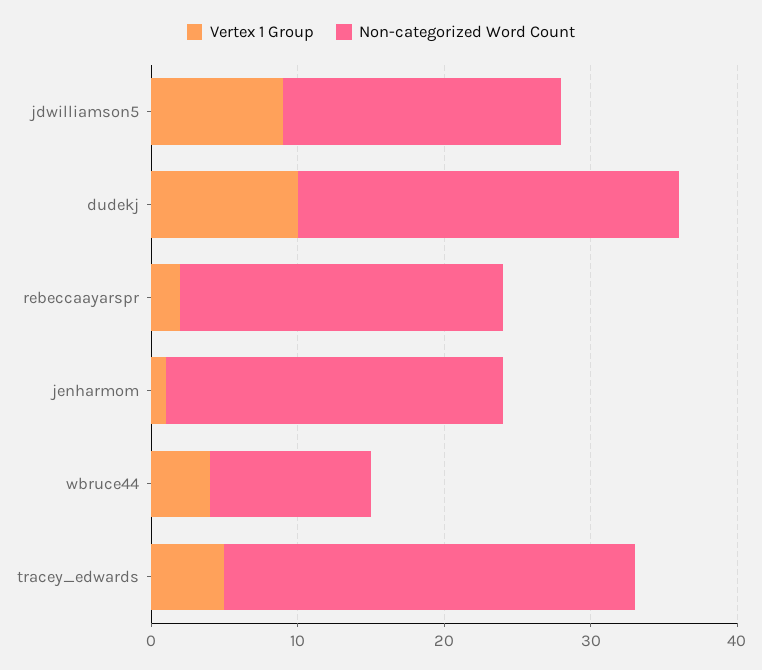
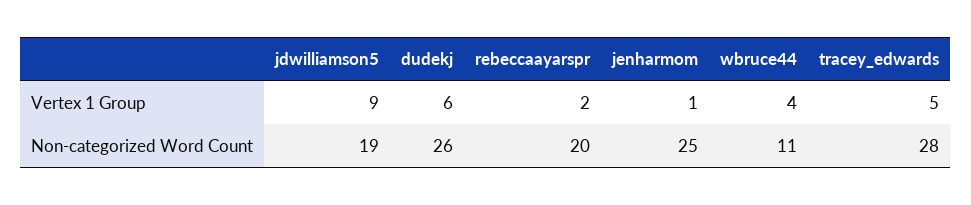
  {
    "Vertex 1 Group": {
      "jdwilliamson5": 9,
-     "dudekj": 10,
+     "dudekj": 6,
      "rebeccaayarspr": 2,
      "jenharmom": 1,
      "wbruce44": 4,
      "tracey_edwards": 5
    },
    "Non-categorized Word Count": {
      "jdwilliamson5": 19,
      "dudekj": 26,
-     "rebeccaayarspr": 22,
+     "rebeccaayarspr": 20,
-     "jenharmom": 23,
+     "jenharmom": 25,
      "wbruce44": 11,
      "tracey_edwards": 28
    }
  }

